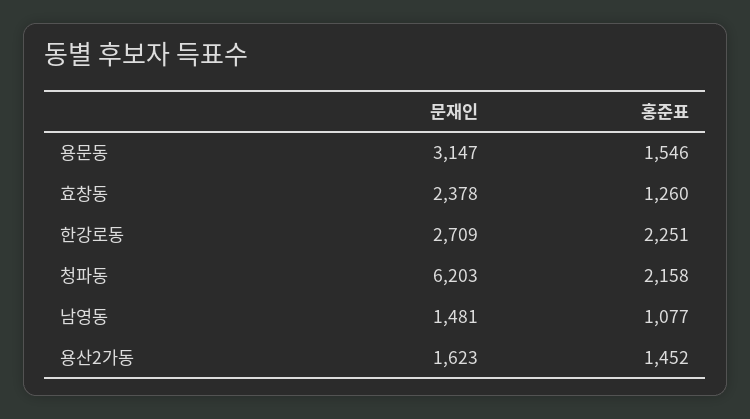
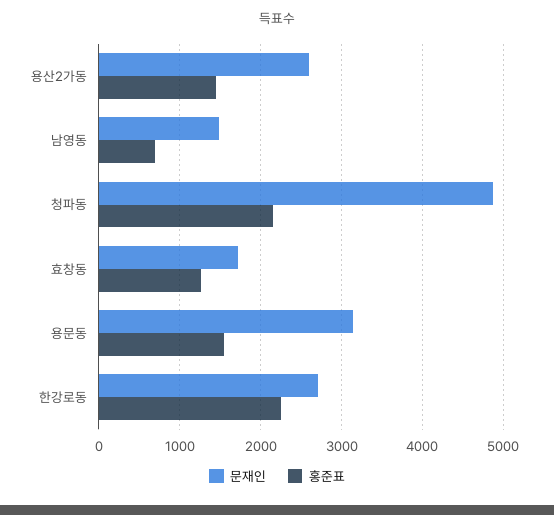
  {
    "문재인": {
      "용문동": 3147,
-     "효창동": 2378,
+     "효창동": 1700,
      "한강로동": 2709,
-     "청파동": 6203,
+     "청파동": 4900,
      "남영동": 1481,
-     "용산2가동": 1623
+     "용산2가동": 2600
    },
    "홍준표": {
      "용문동": 1546,
      "효창동": 1260,
      "한강로동": 2251,
      "청파동": 2158,
-     "남영동": 1077,
+     "남영동": 700,
      "용산2가동": 1452
    }
  }

